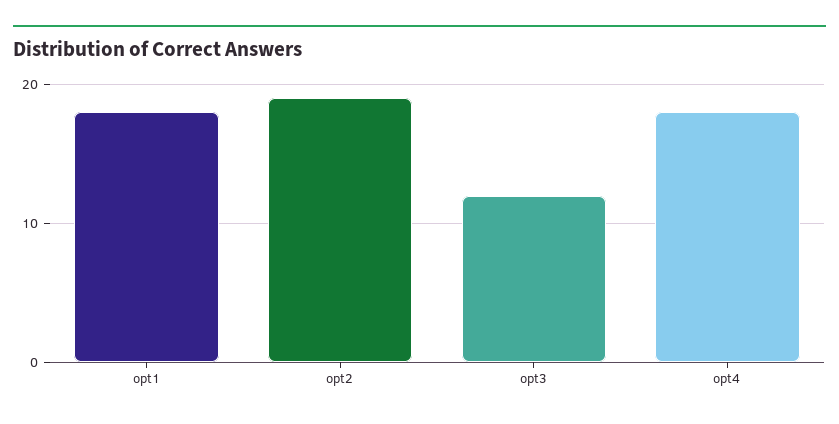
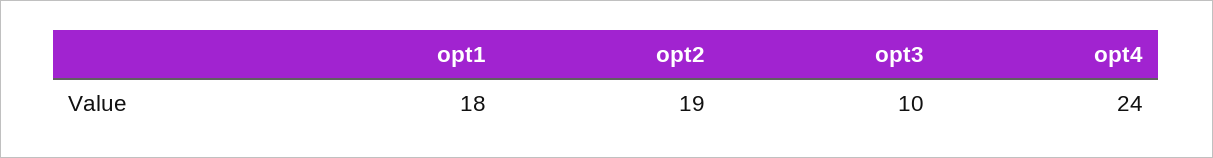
  {
    "opt1": 18,
    "opt2": 19,
-   "opt3": 12,
+   "opt3": 10,
-   "opt4": 18
+   "opt4": 24
  }

